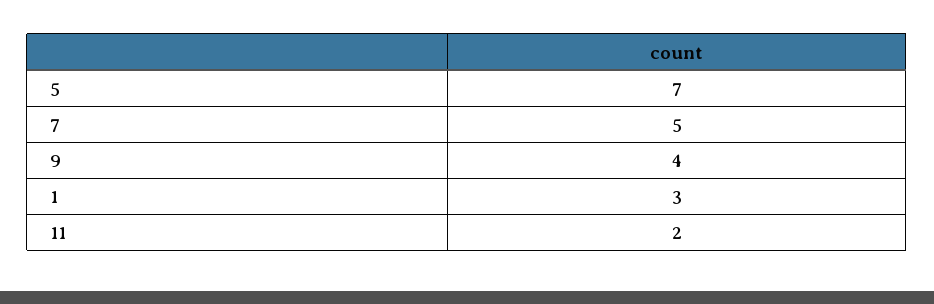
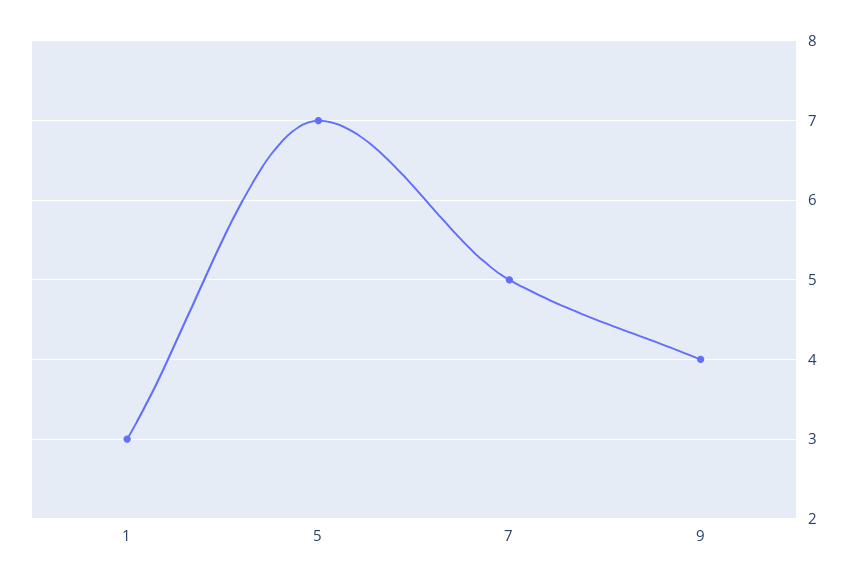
  {
    "5": 7,
    "7": 5,
    "9": 4,
-   "1": 3,
+   "1": 3
-   "11": 2
  }

